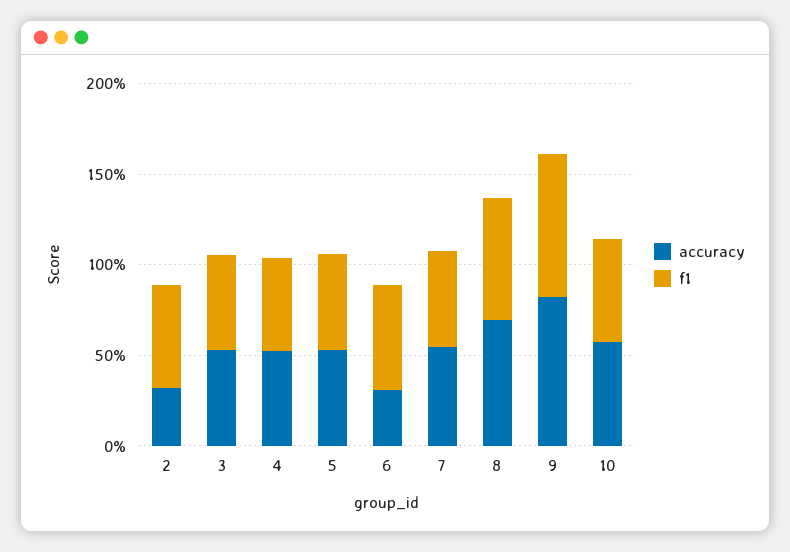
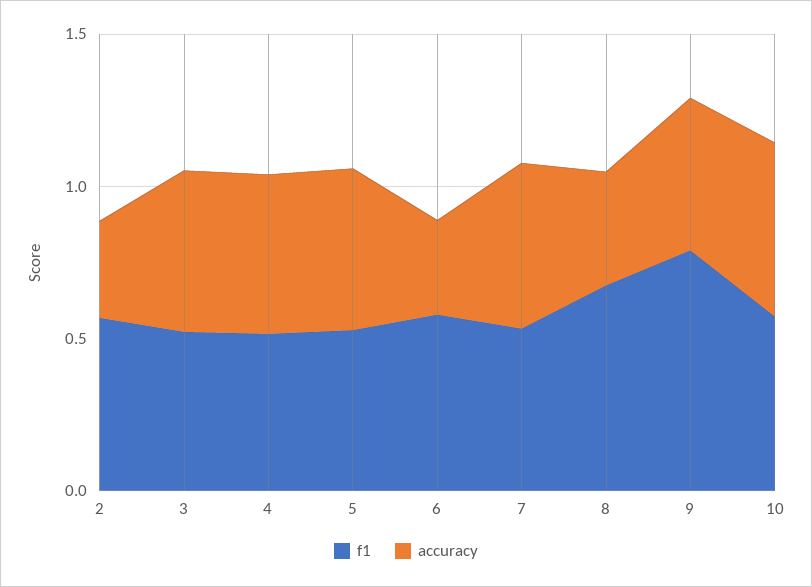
  {
    "accuracy": {
      "2": 0.3,
      "3": 0.5,
      "4": 0.5,
      "5": 0.5,
      "6": 0.3,
      "7": 0.5,
-     "8": 0.7,
+     "8": 0.4,
-     "9": 0.8,
+     "9": 0.5,
      "10": 0.6
    },
    "f1": {
      "2": 0.6,
      "3": 0.5,
      "4": 0.5,
      "5": 0.5,
      "6": 0.6,
      "7": 0.5,
      "8": 0.7,
      "9": 0.8,
      "10": 0.6
    }
  }

